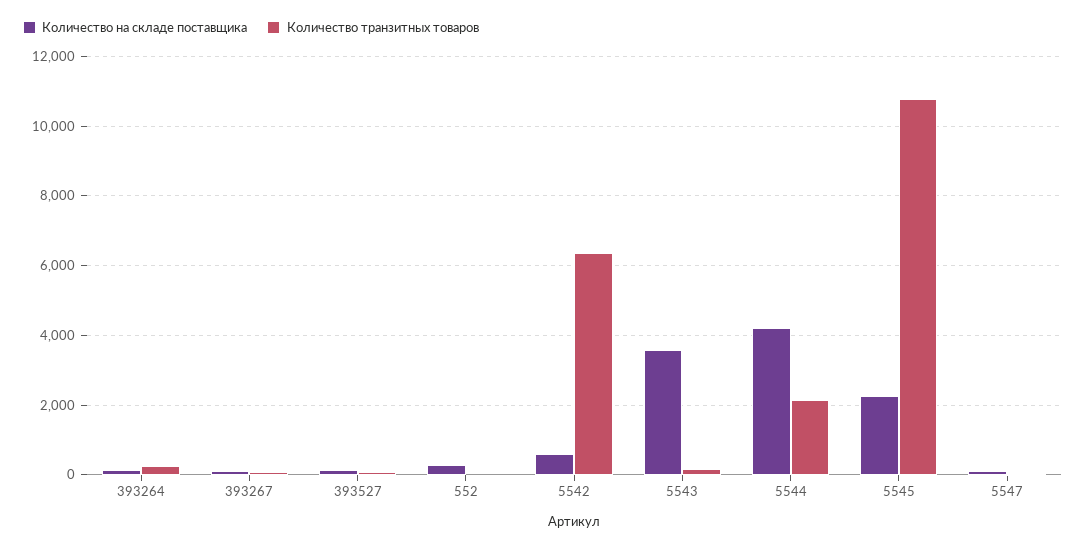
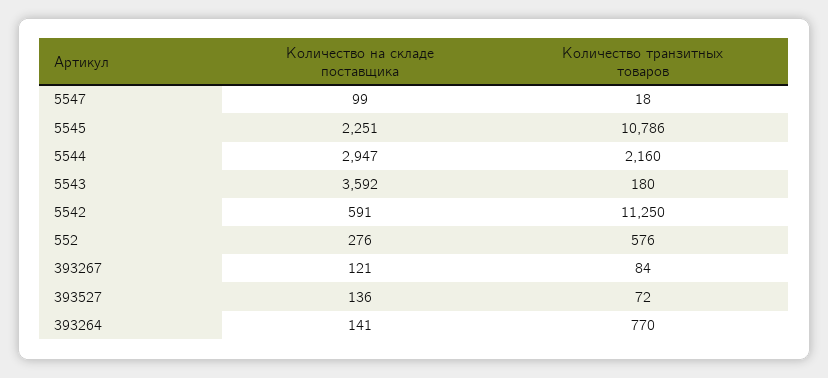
  {
    "Количество на складе поставщика": {
      "393264": 141,
      "393267": 121,
      "393527": 136,
      "552": 276,
      "5542": 591,
      "5543": 3592,
-     "5544": 4200,
+     "5544": 2947,
      "5545": 2251,
      "5547": 99
    },
    "Количество транзитных товаров": {
-     "393264": 200,
+     "393264": 770,
      "393267": 84,
      "393527": 72,
-     "552": 0,
+     "552": 576,
-     "5542": 6400,
+     "5542": 11250,
      "5543": 180,
      "5544": 2160,
      "5545": 10786,
      "5547": 18
    }
  }

